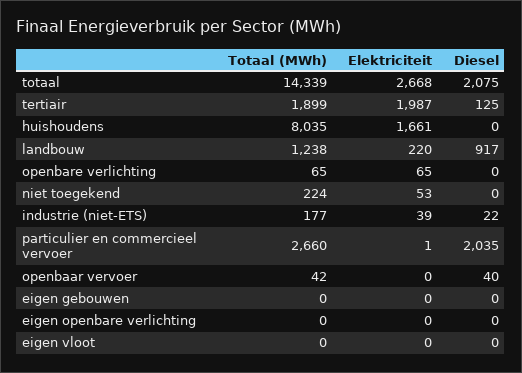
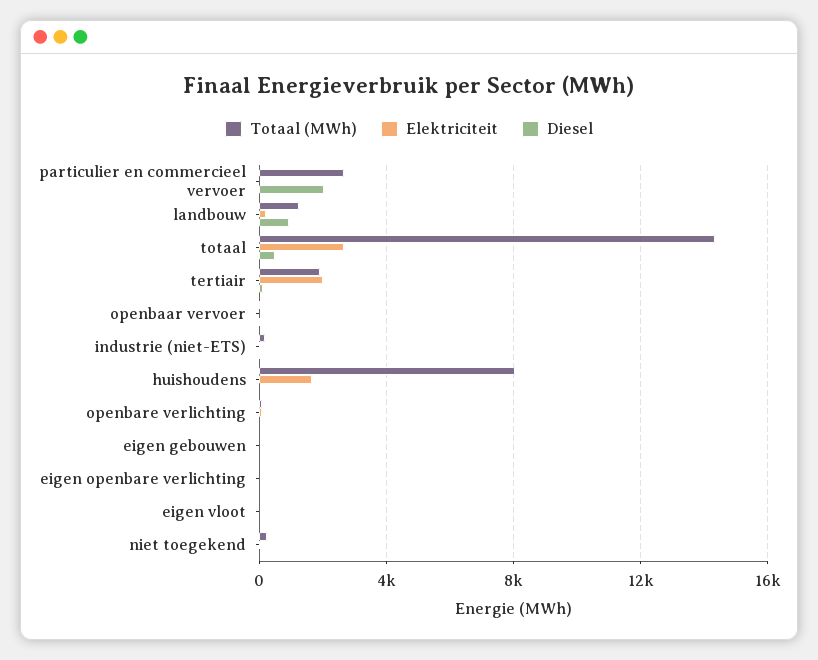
  {
    "Totaal (MWh)": {
      "totaal": 14339,
      "tertiair": 1899,
      "huishoudens": 8035,
      "landbouw": 1238,
      "openbare verlichting": 65,
      "niet toegekend": 224,
      "industrie (niet-ETS)": 177,
      "particulier en commercieel vervoer": 2660,
      "openbaar vervoer": 42,
      "eigen gebouwen": 0,
      "eigen openbare verlichting": 0,
      "eigen vloot": 0
    },
    "Elektriciteit": {
      "totaal": 2668,
      "tertiair": 1987,
      "huishoudens": 1661,
      "landbouw": 220,
      "openbare verlichting": 65,
      "niet toegekend": 53,
      "industrie (niet-ETS)": 39,
      "particulier en commercieel vervoer": 1,
      "openbaar vervoer": 0,
      "eigen gebouwen": 0,
      "eigen openbare verlichting": 0,
      "eigen vloot": 0
    },
    "Diesel": {
-     "totaal": 2075,
+     "totaal": 500,
      "tertiair": 125,
      "huishoudens": 0,
      "landbouw": 917,
      "openbare verlichting": 0,
      "niet toegekend": 0,
      "industrie (niet-ETS)": 22,
      "particulier en commercieel vervoer": 2035,
      "openbaar vervoer": 40,
      "eigen gebouwen": 0,
      "eigen openbare verlichting": 0,
      "eigen vloot": 0
    }
  }

